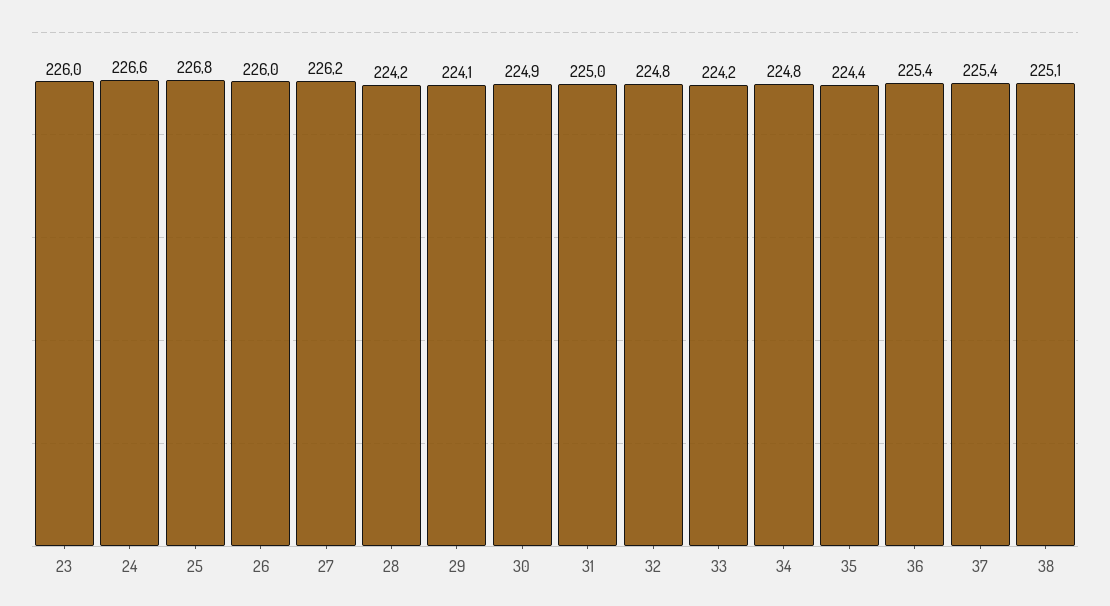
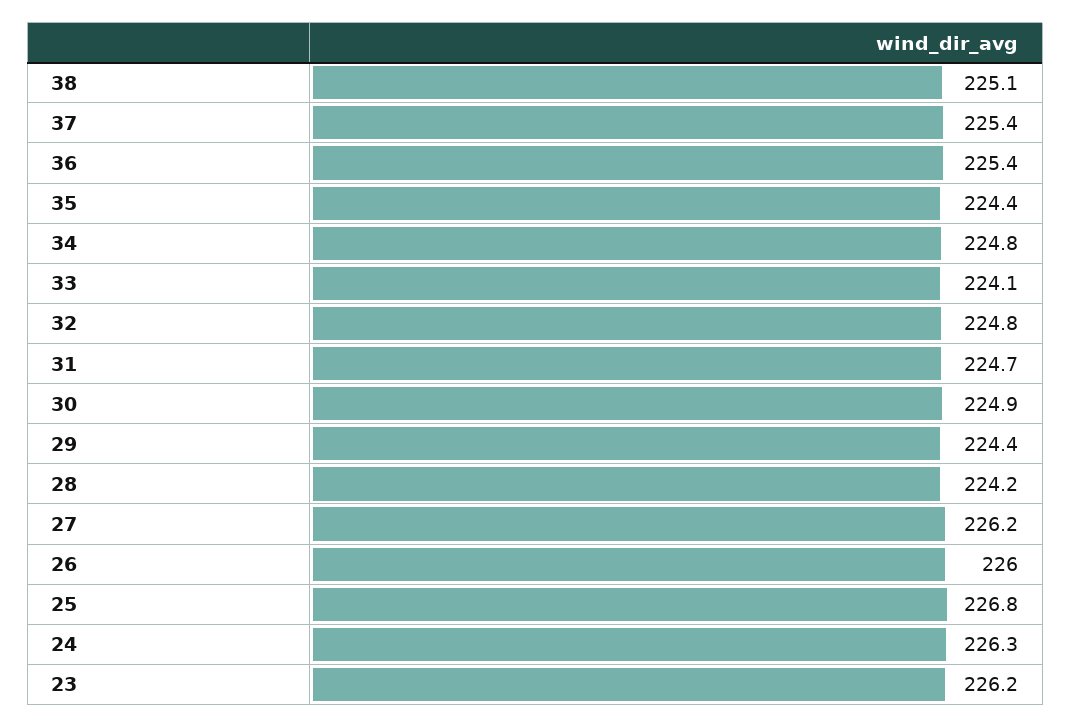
  {
-   "23": 226,
+   "23": 226.2,
-   "24": 226.6,
+   "24": 226.3,
    "25": 226.8,
    "26": 226,
    "27": 226.2,
    "28": 224.2,
-   "29": 224.1,
+   "29": 224.4,
    "30": 224.9,
-   "31": 225,
+   "31": 224.7,
    "32": 224.8,
-   "33": 224.2,
+   "33": 224.1,
    "34": 224.8,
    "35": 224.4,
    "36": 225.4,
    "37": 225.4,
    "38": 225.1
  }

